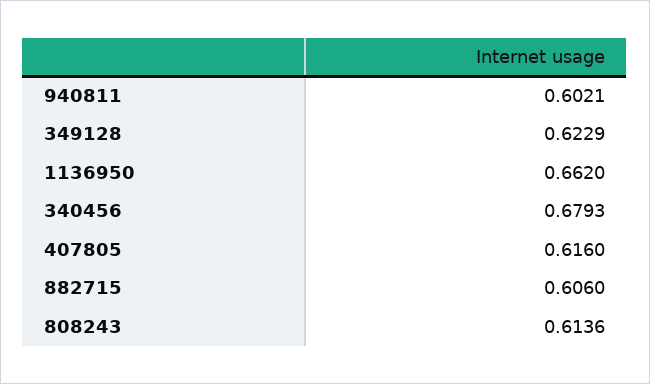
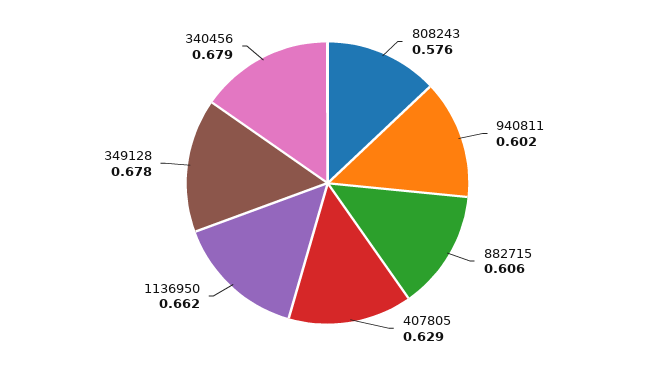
  {
    "940811": 0.6021,
-   "349128": 0.6229,
+   "349128": 0.678,
    "1136950": 0.662,
    "340456": 0.6793,
-   "407805": 0.616,
+   "407805": 0.629,
    "882715": 0.606,
-   "808243": 0.6136
+   "808243": 0.576
  }

